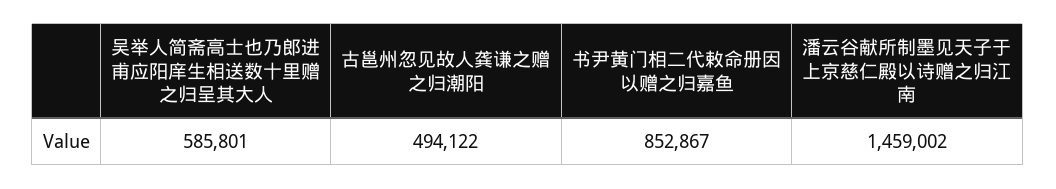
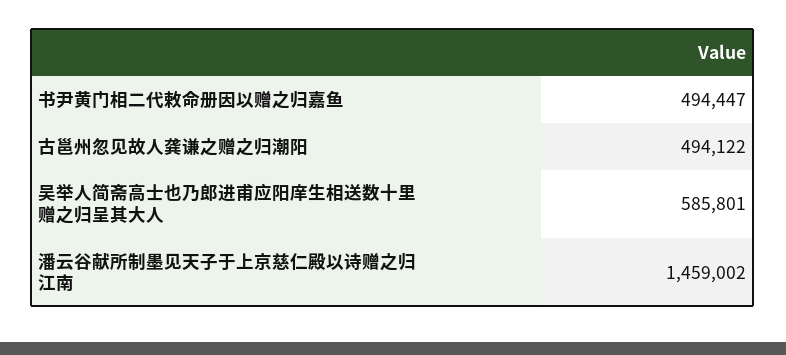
  {
    "吴举人简斋高士也乃郎进甫应阳庠生相送数十里赠之归呈其大人": 585801,
    "古邕州忽见故人龚谦之赠之归潮阳": 494122,
-   "书尹黄门相二代敕命册因以赠之归嘉鱼": 852867,
+   "书尹黄门相二代敕命册因以赠之归嘉鱼": 494447,
    "潘云谷献所制墨见天子于上京慈仁殿以诗赠之归江南": 1459002
  }

